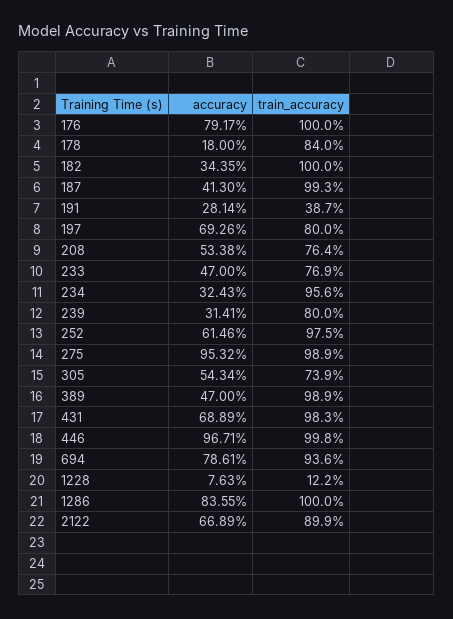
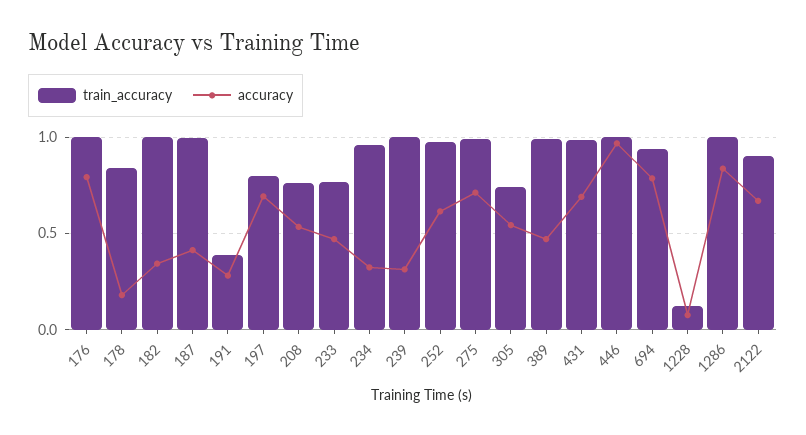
  {
    "accuracy": {
      "176": 0.7917,
      "178": 0.18,
      "182": 0.3435,
      "187": 0.413,
      "191": 0.2814,
      "197": 0.6926,
      "208": 0.5338,
      "233": 0.47,
      "234": 0.3243,
      "239": 0.3141,
      "252": 0.6146,
-     "275": 0.9532,
+     "275": 0.7,
      "305": 0.5434,
      "389": 0.47,
      "431": 0.6889,
      "446": 0.9671,
      "694": 0.7861,
      "1228": 0.0763,
      "1286": 0.8355,
      "2122": 0.6689
    },
    "train_accuracy": {
      "176": 1,
      "178": 0.84,
      "182": 1,
      "187": 0.993,
      "191": 0.387,
      "197": 0.8,
      "208": 0.764,
      "233": 0.769,
      "234": 0.956,
-     "239": 0.8,
+     "239": 1,
      "252": 0.975,
      "275": 0.989,
      "305": 0.739,
      "389": 0.989,
      "431": 0.983,
      "446": 0.998,
      "694": 0.936,
      "1228": 0.122,
      "1286": 1,
      "2122": 0.899
    }
  }

